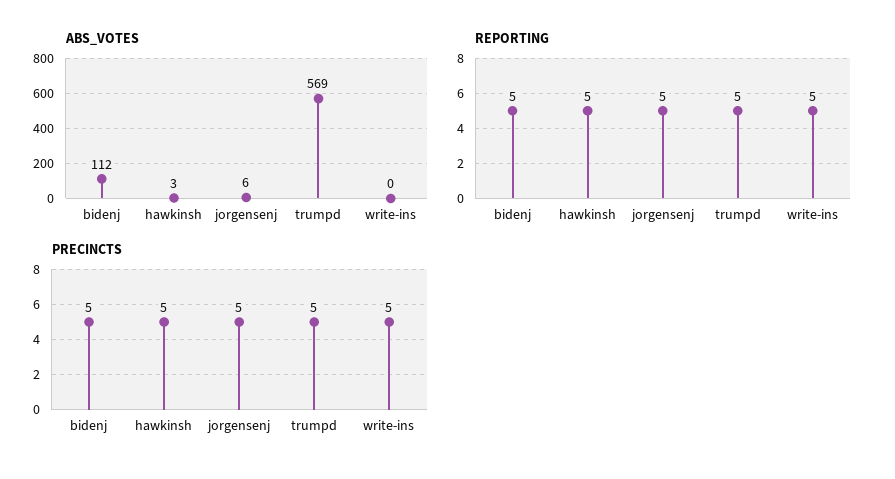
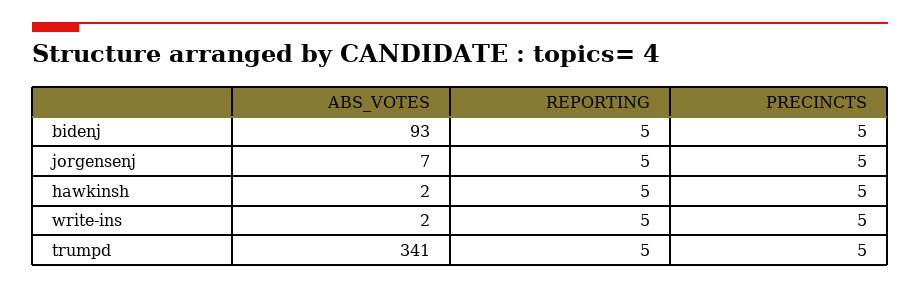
  {
    "ABS_VOTES": {
-     "bidenj": 112,
+     "bidenj": 93,
-     "hawkinsh": 3,
+     "hawkinsh": 2,
-     "jorgensenj": 6,
+     "jorgensenj": 7,
-     "trumpd": 569,
+     "trumpd": 341,
-     "write-ins": 0
+     "write-ins": 2
    },
    "REPORTING": {
      "bidenj": 5,
      "hawkinsh": 5,
      "jorgensenj": 5,
      "trumpd": 5,
      "write-ins": 5
    },
    "PRECINCTS": {
      "bidenj": 5,
      "hawkinsh": 5,
      "jorgensenj": 5,
      "trumpd": 5,
      "write-ins": 5
    }
  }

